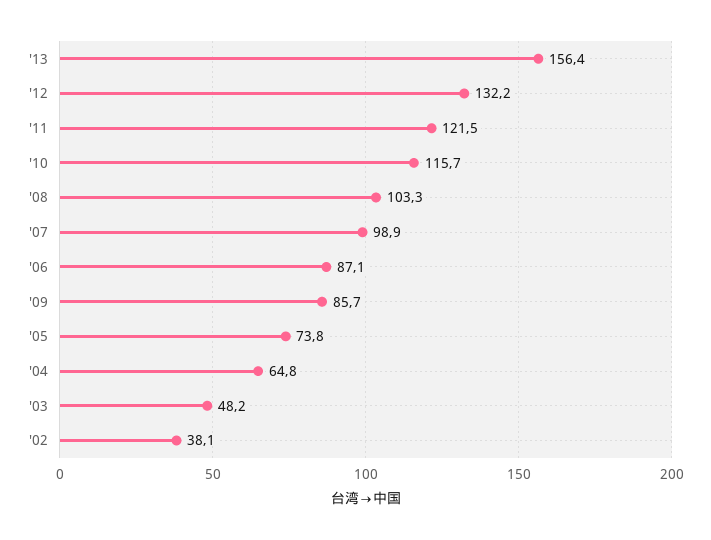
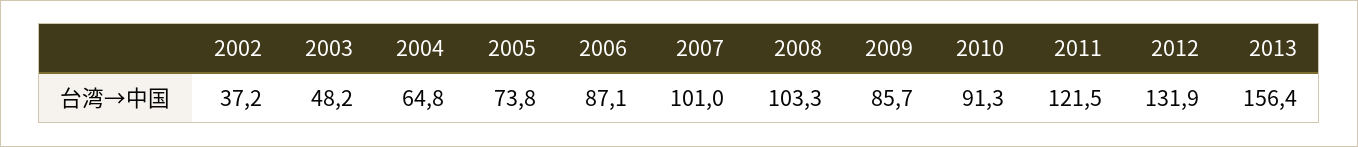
  {
    "'13": 156.4,
-   "'12": 132.2,
+   "'12": 131.9,
    "'11": 121.5,
-   "'10": 115.7,
+   "'10": 91.3,
    "'08": 103.3,
-   "'07": 98.9,
+   "'07": 101,
    "'06": 87.1,
    "'09": 85.7,
    "'05": 73.8,
    "'04": 64.8,
    "'03": 48.2,
-   "'02": 38.1
+   "'02": 37.2
  }

